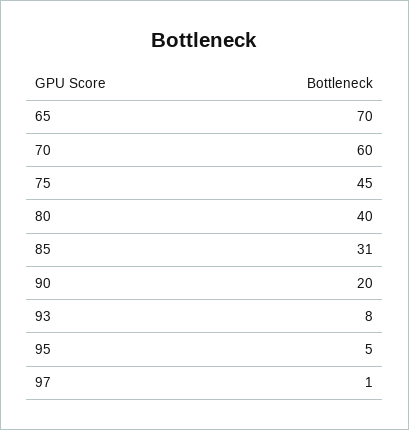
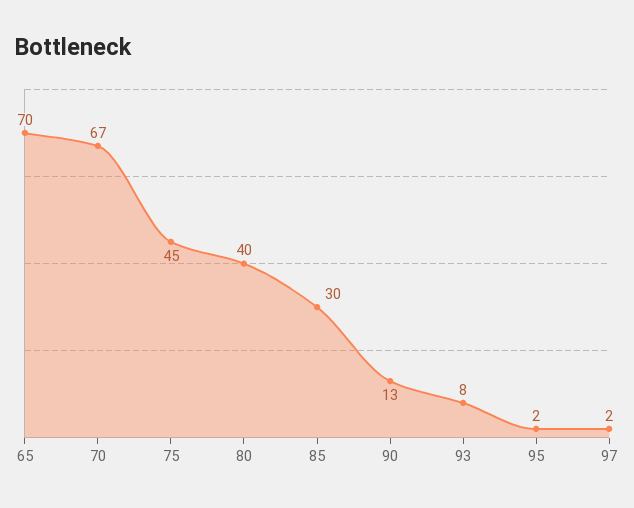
  {
    "65": 70,
-   "70": 60,
+   "70": 67,
    "75": 45,
    "80": 40,
-   "85": 31,
+   "85": 30,
-   "90": 20,
+   "90": 13,
    "93": 8,
-   "95": 5,
+   "95": 2,
-   "97": 1
+   "97": 2
  }

